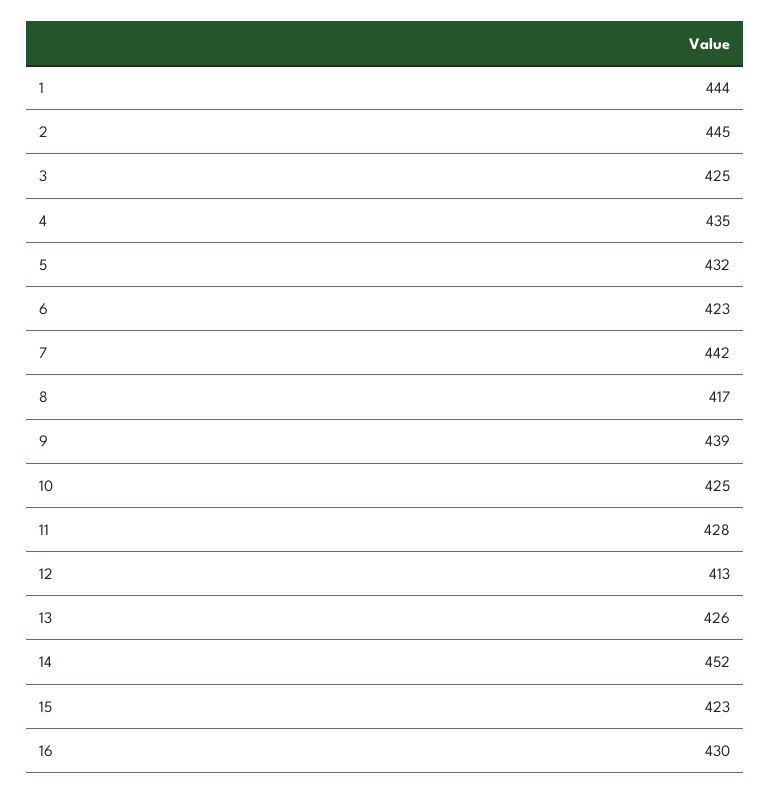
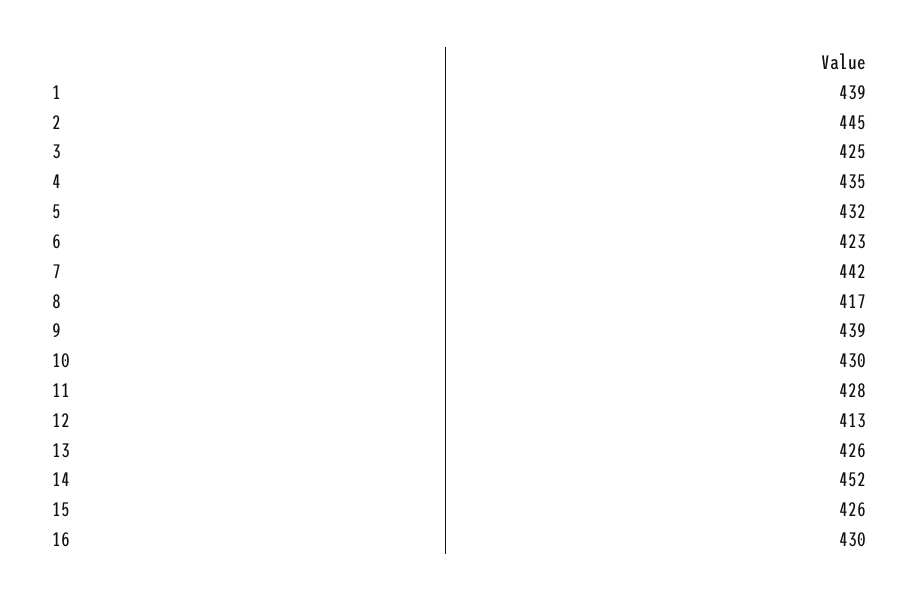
  {
-   "1": 444,
+   "1": 439,
    "2": 445,
    "3": 425,
    "4": 435,
    "5": 432,
    "6": 423,
    "7": 442,
    "8": 417,
    "9": 439,
-   "10": 425,
+   "10": 430,
    "11": 428,
    "12": 413,
    "13": 426,
    "14": 452,
-   "15": 423,
+   "15": 426,
    "16": 430
  }

